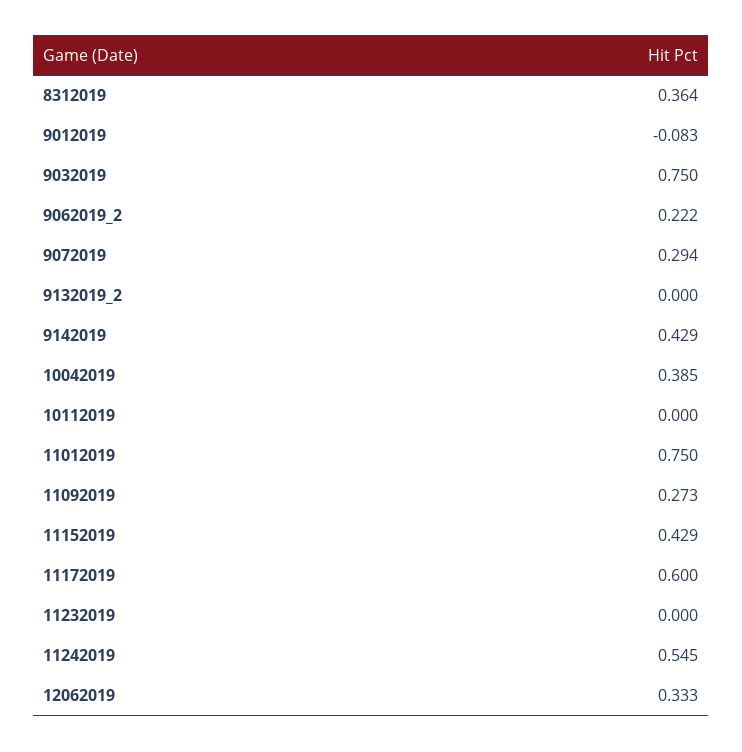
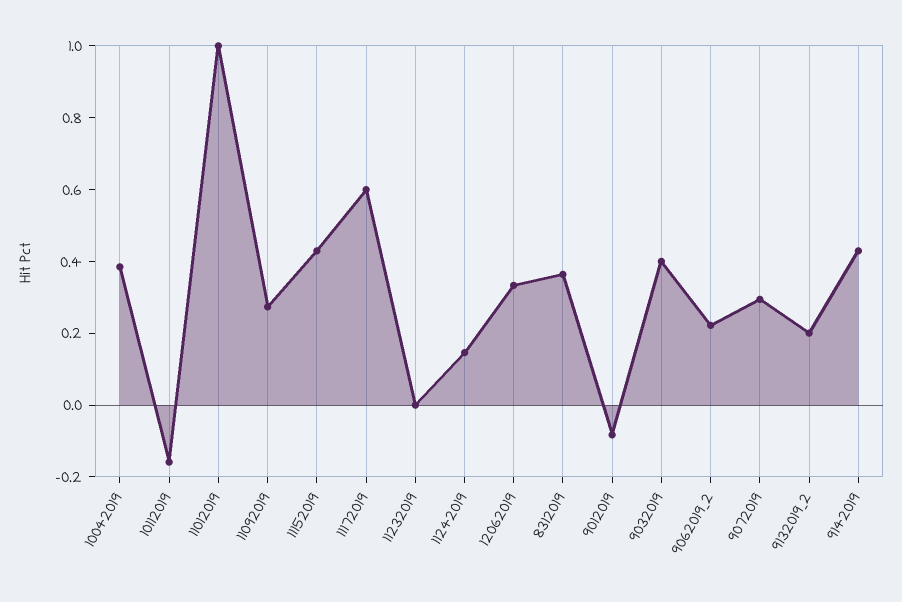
  {
    "8312019": 0.364,
    "9012019": -0.083,
-   "9032019": 0.75,
+   "9032019": 0.4,
    "9062019_2": 0.222,
    "9072019": 0.294,
-   "9132019_2": 0,
+   "9132019_2": 0.2,
    "9142019": 0.429,
    "10042019": 0.385,
-   "10112019": 0,
+   "10112019": -0.15,
-   "11012019": 0.75,
+   "11012019": 1,
    "11092019": 0.273,
    "11152019": 0.429,
    "11172019": 0.6,
    "11232019": 0,
-   "11242019": 0.545,
+   "11242019": 0.15,
    "12062019": 0.333
  }

